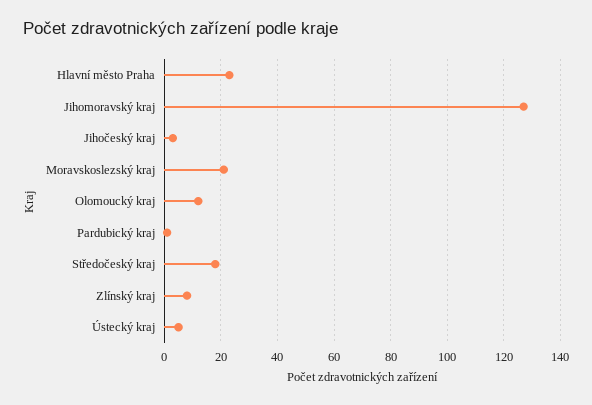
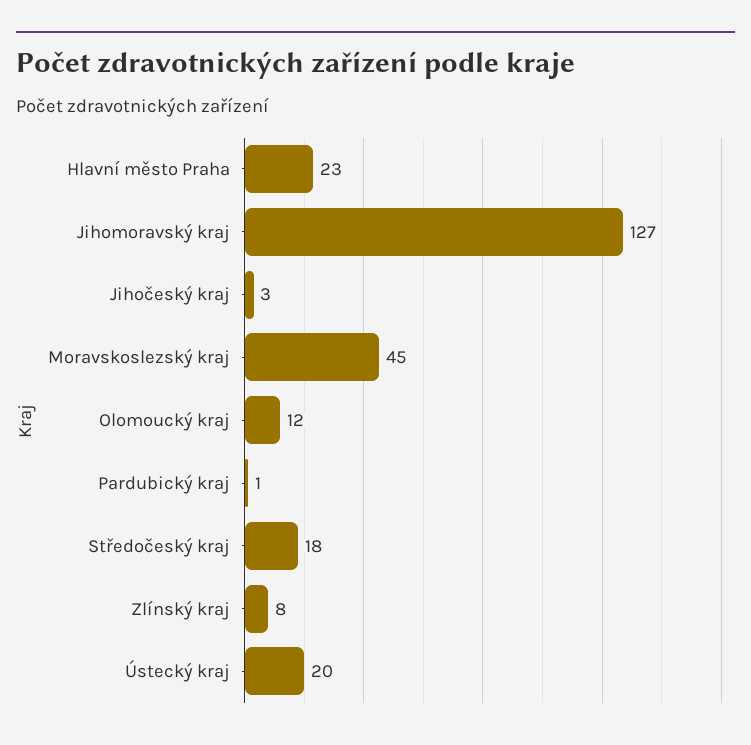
  {
    "Hlavní město Praha": 23,
    "Jihomoravský kraj": 127,
    "Jihočeský kraj": 3,
-   "Moravskoslezský kraj": 20,
+   "Moravskoslezský kraj": 45,
    "Olomoucký kraj": 12,
    "Pardubický kraj": 1,
    "Středočeský kraj": 18,
    "Zlínský kraj": 8,
-   "Ústecký kraj": 5
+   "Ústecký kraj": 20
  }

